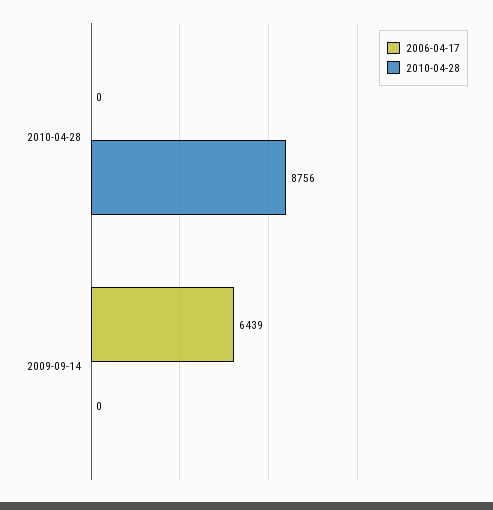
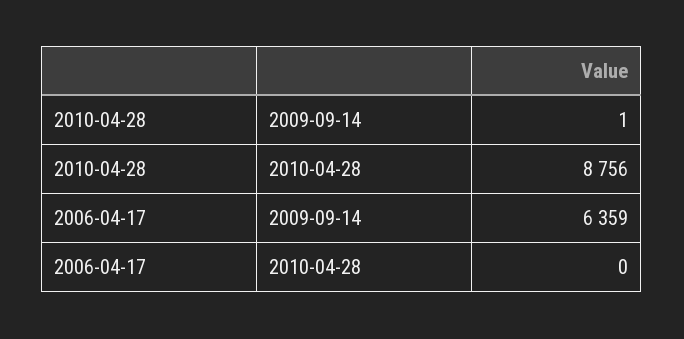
  {
    "2006-04-17": {
      "2010-04-28": 0,
-     "2009-09-14": 6439
+     "2009-09-14": 6359
    },
    "2010-04-28": {
      "2010-04-28": 8756,
-     "2009-09-14": 0
+     "2009-09-14": 1
    }
  }

